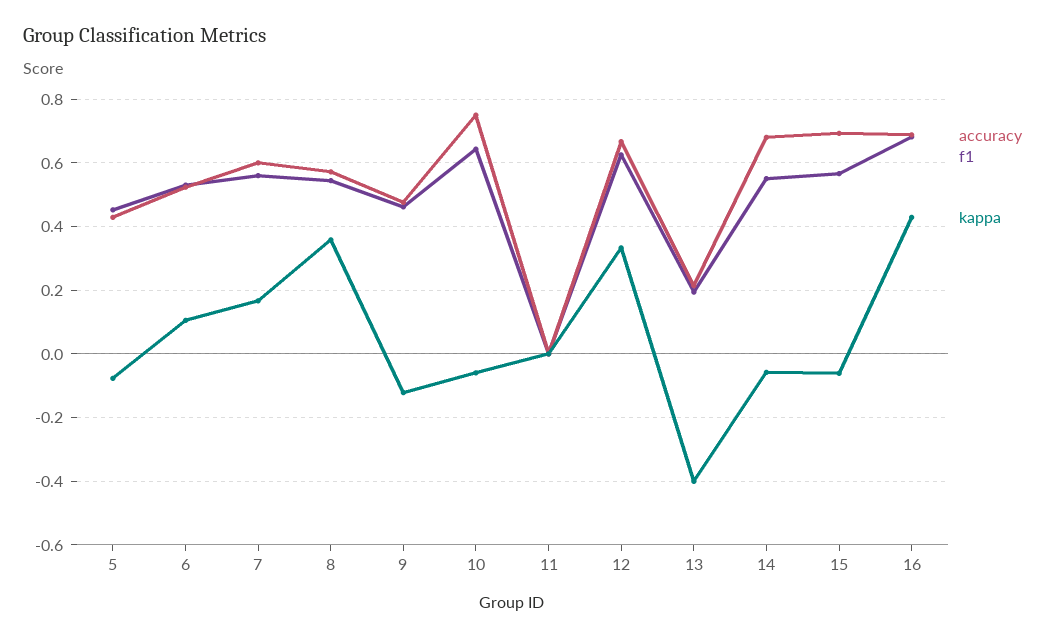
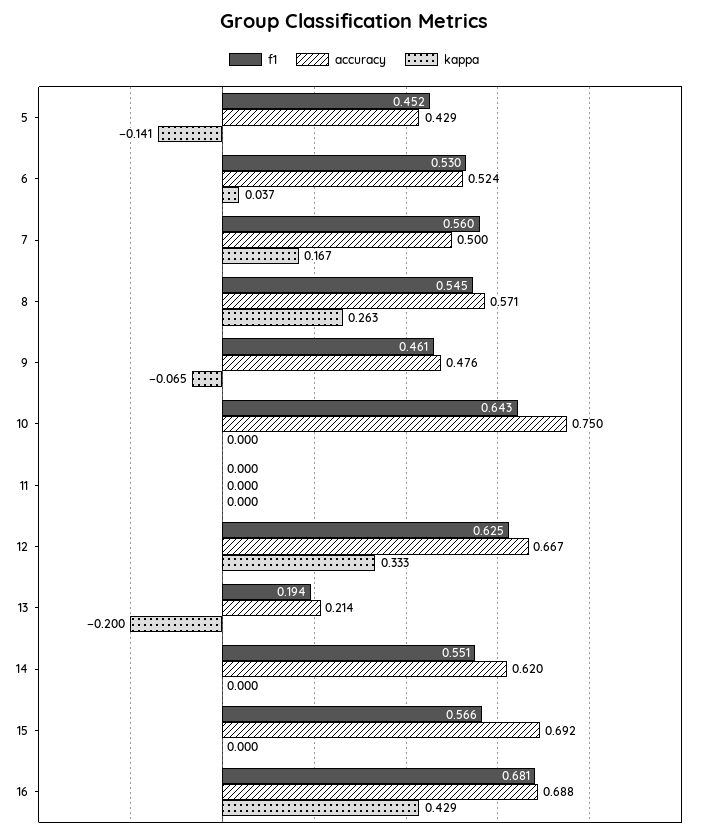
  {
    "accuracy": {
      "5": 0.429,
      "6": 0.524,
-     "7": 0.6,
+     "7": 0.5,
      "8": 0.571,
      "9": 0.476,
      "10": 0.75,
      "11": 0,
      "12": 0.667,
      "13": 0.214,
-     "14": 0.68,
+     "14": 0.62,
      "15": 0.692,
      "16": 0.688
    },
    "f1": {
      "5": 0.452,
      "6": 0.53,
      "7": 0.56,
      "8": 0.545,
      "9": 0.461,
      "10": 0.643,
      "11": 0,
      "12": 0.625,
      "13": 0.194,
      "14": 0.551,
      "15": 0.566,
      "16": 0.681
    },
    "kappa": {
-     "5": -0.08,
+     "5": -0.141,
-     "6": 0.1,
+     "6": 0.037,
      "7": 0.167,
-     "8": 0.36,
+     "8": 0.263,
-     "9": -0.12,
+     "9": -0.065,
-     "10": -0.06,
+     "10": 0,
      "11": 0,
      "12": 0.333,
-     "13": -0.4,
+     "13": -0.2,
-     "14": -0.06,
+     "14": 0,
-     "15": -0.06,
+     "15": 0,
      "16": 0.429
    }
  }

